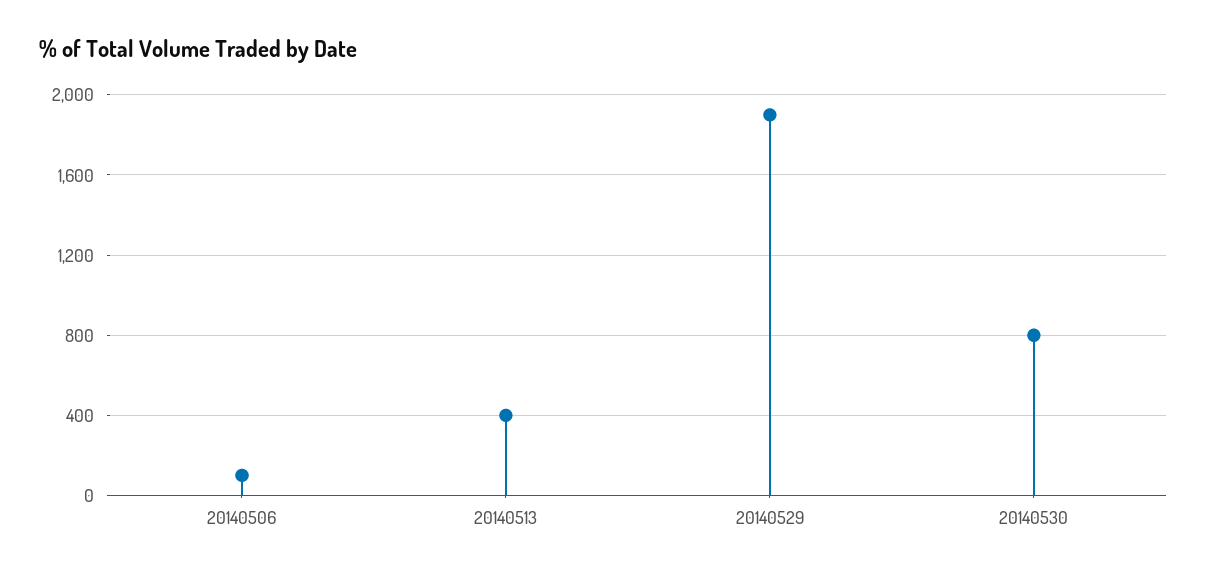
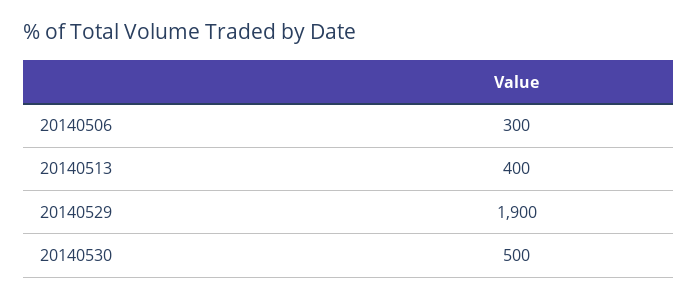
  {
-   "20140506": 100,
+   "20140506": 300,
    "20140513": 400,
    "20140529": 1900,
-   "20140530": 800
+   "20140530": 500
  }

